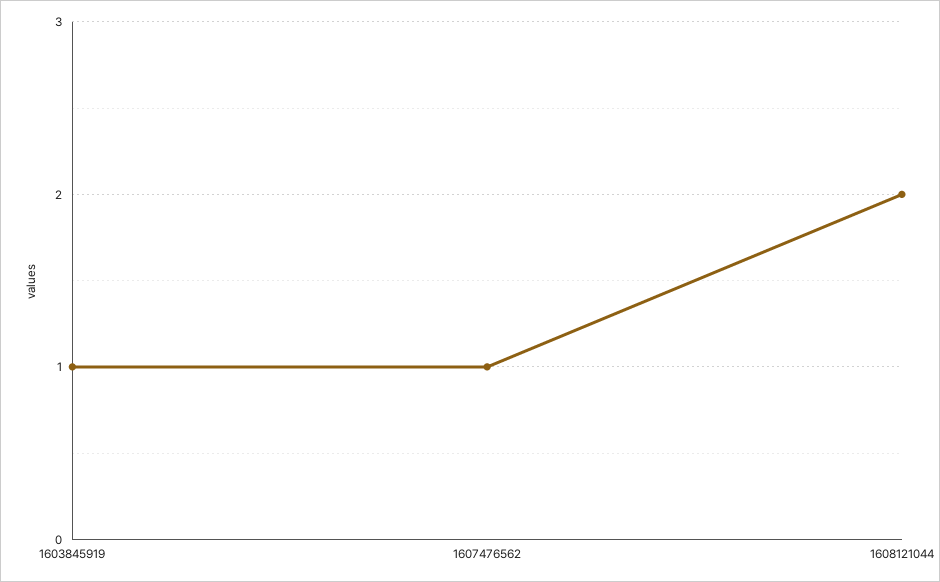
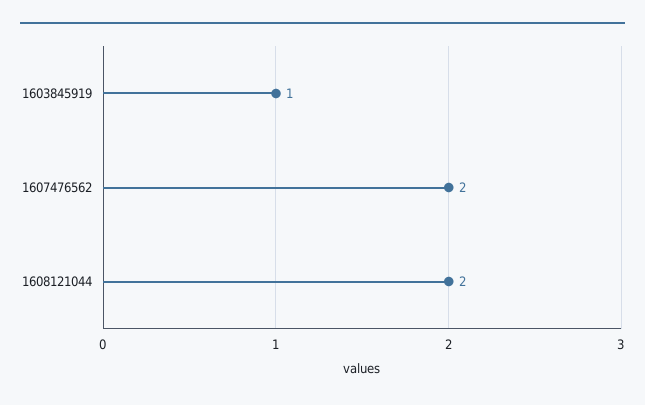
  {
    "1603845919": 1,
-   "1607476562": 1,
+   "1607476562": 2,
    "1608121044": 2
  }

